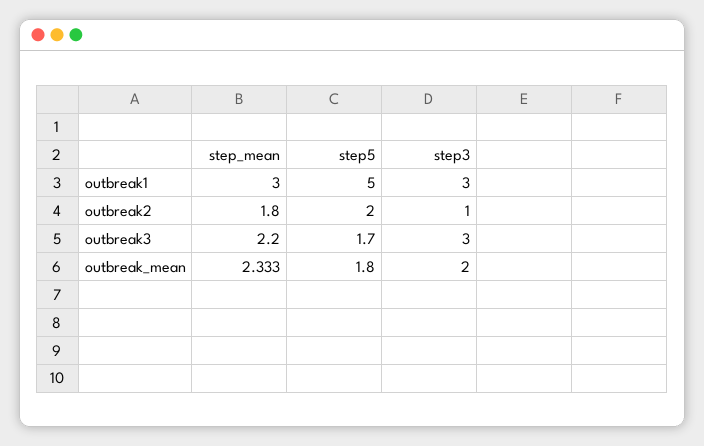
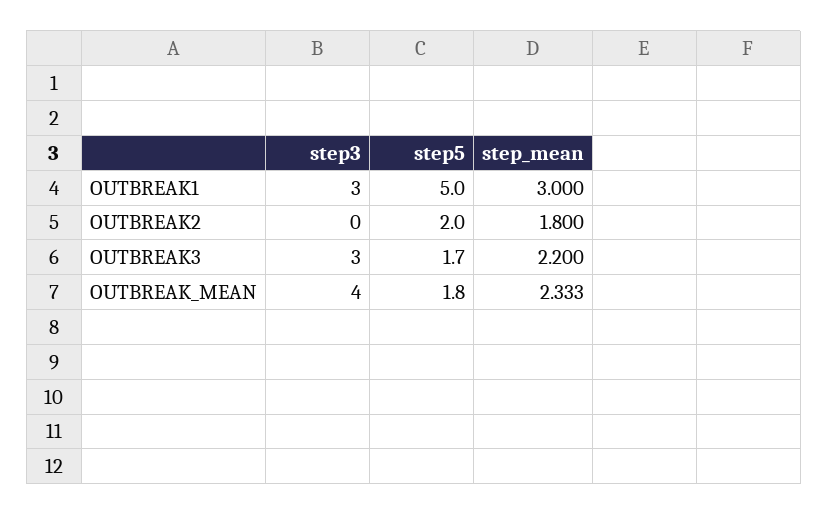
  {
    "step_mean": {
      "outbreak1": 3,
      "outbreak2": 1.8,
      "outbreak3": 2.2,
      "outbreak_mean": 2.333
    },
    "step5": {
      "outbreak1": 5,
      "outbreak2": 2,
      "outbreak3": 1.7,
      "outbreak_mean": 1.8
    },
    "step3": {
      "outbreak1": 3,
-     "outbreak2": 1,
+     "outbreak2": 0,
      "outbreak3": 3,
-     "outbreak_mean": 2
+     "outbreak_mean": 4
    }
  }

